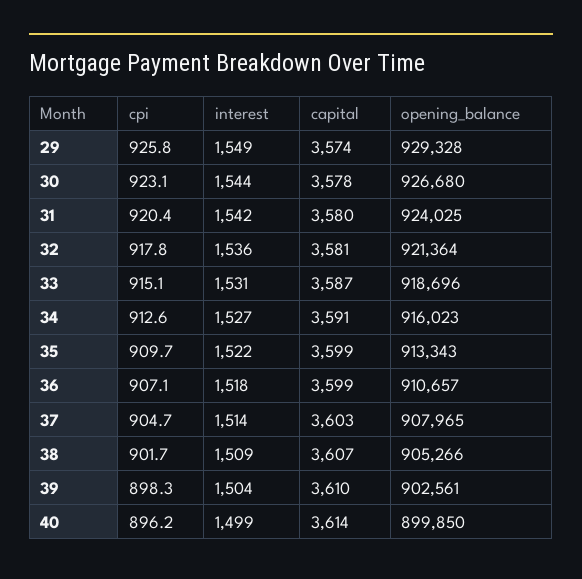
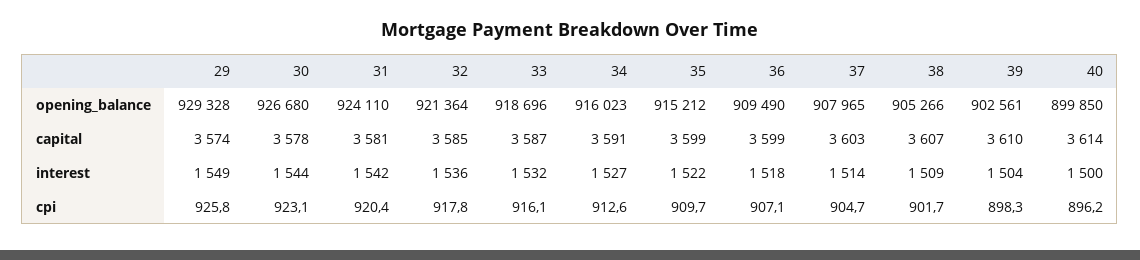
  {
    "cpi": {
      "29": 925.8,
      "30": 923.1,
      "31": 920.4,
      "32": 917.8,
-     "33": 915.1,
+     "33": 916.1,
      "34": 912.6,
      "35": 909.7,
      "36": 907.1,
      "37": 904.7,
      "38": 901.7,
      "39": 898.3,
      "40": 896.2
    },
    "interest": {
      "29": 1549,
      "30": 1544,
      "31": 1542,
      "32": 1536,
-     "33": 1531,
+     "33": 1532,
      "34": 1527,
      "35": 1522,
      "36": 1518,
      "37": 1514,
      "38": 1509,
      "39": 1504,
-     "40": 1499
+     "40": 1500
    },
    "capital": {
      "29": 3574,
      "30": 3578,
-     "31": 3580,
+     "31": 3581,
-     "32": 3581,
+     "32": 3585,
      "33": 3587,
      "34": 3591,
      "35": 3599,
      "36": 3599,
      "37": 3603,
      "38": 3607,
      "39": 3610,
      "40": 3614
    },
    "opening_balance": {
      "29": 929328,
      "30": 926680,
-     "31": 924025,
+     "31": 924110,
      "32": 921364,
      "33": 918696,
      "34": 916023,
-     "35": 913343,
+     "35": 915212,
-     "36": 910657,
+     "36": 909490,
      "37": 907965,
      "38": 905266,
      "39": 902561,
      "40": 899850
    }
  }

